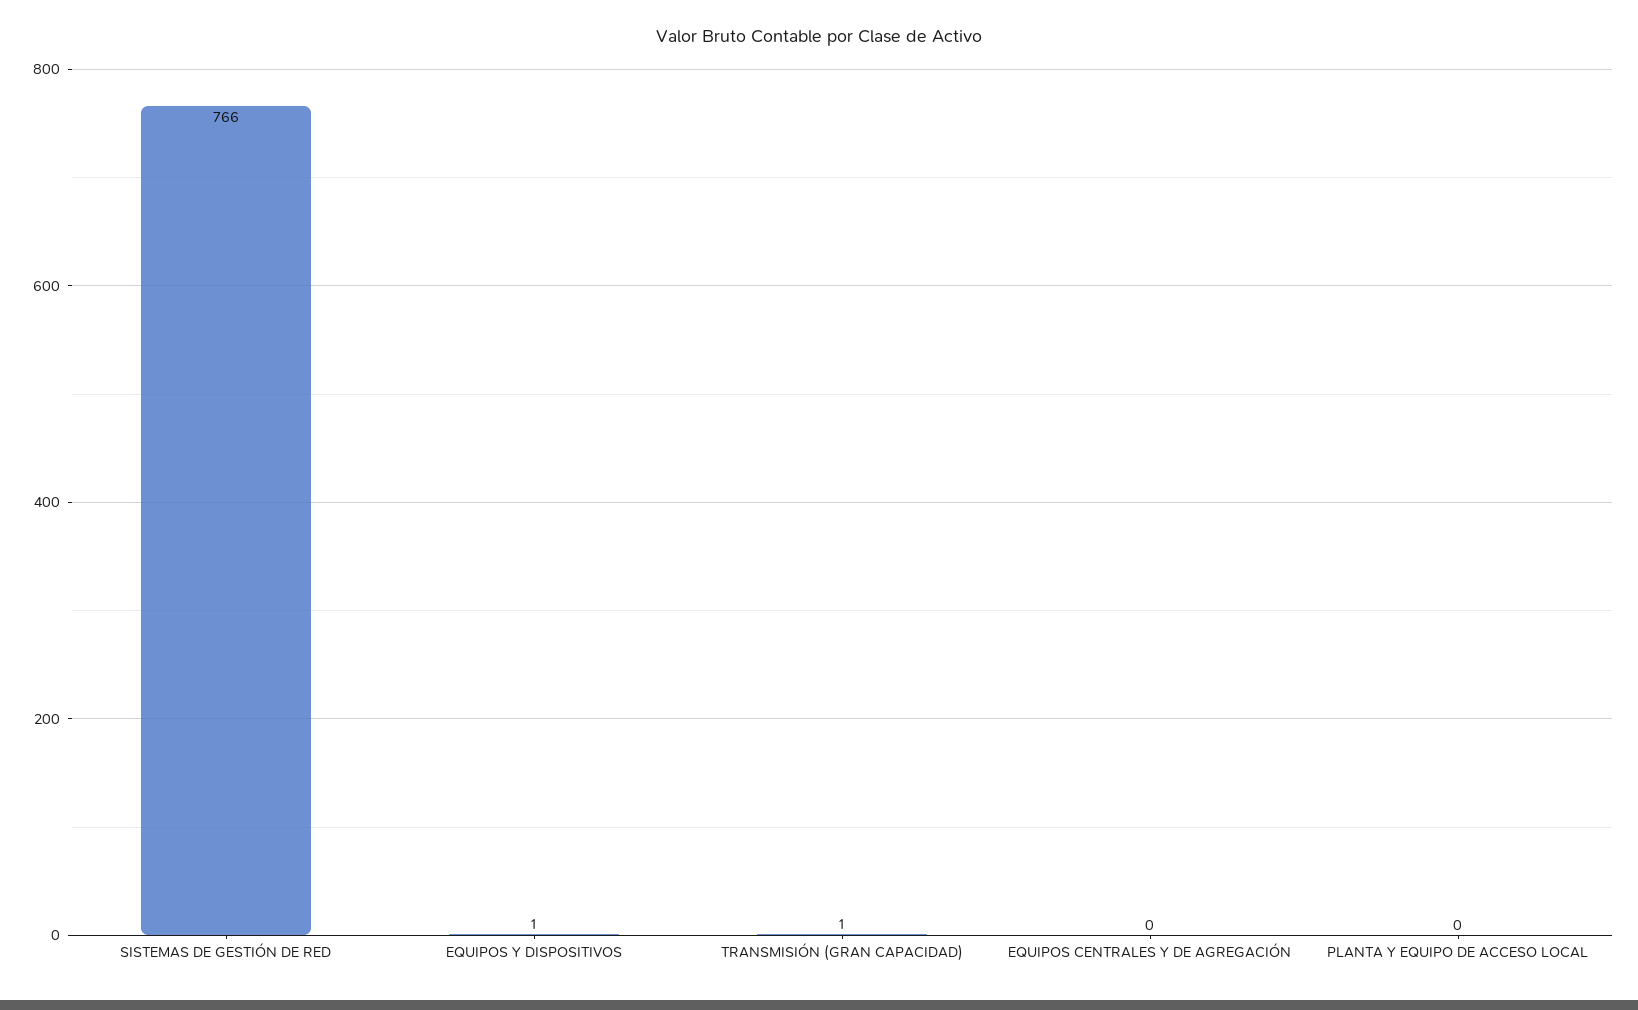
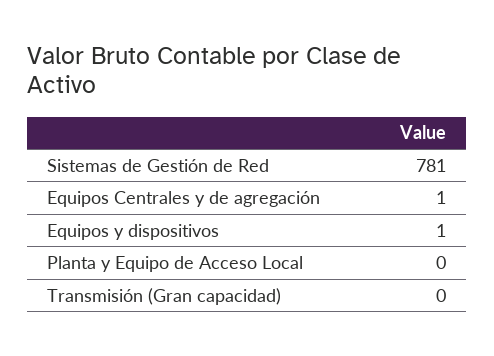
  {
-   "SISTEMAS DE GESTIÓN DE RED": 766,
+   "SISTEMAS DE GESTIÓN DE RED": 781,
    "EQUIPOS Y DISPOSITIVOS": 1,
-   "TRANSMISIÓN (GRAN CAPACIDAD)": 1,
+   "TRANSMISIÓN (GRAN CAPACIDAD)": 0,
-   "EQUIPOS CENTRALES Y DE AGREGACIÓN": 0,
+   "EQUIPOS CENTRALES Y DE AGREGACIÓN": 1,
    "PLANTA Y EQUIPO DE ACCESO LOCAL": 0
  }

